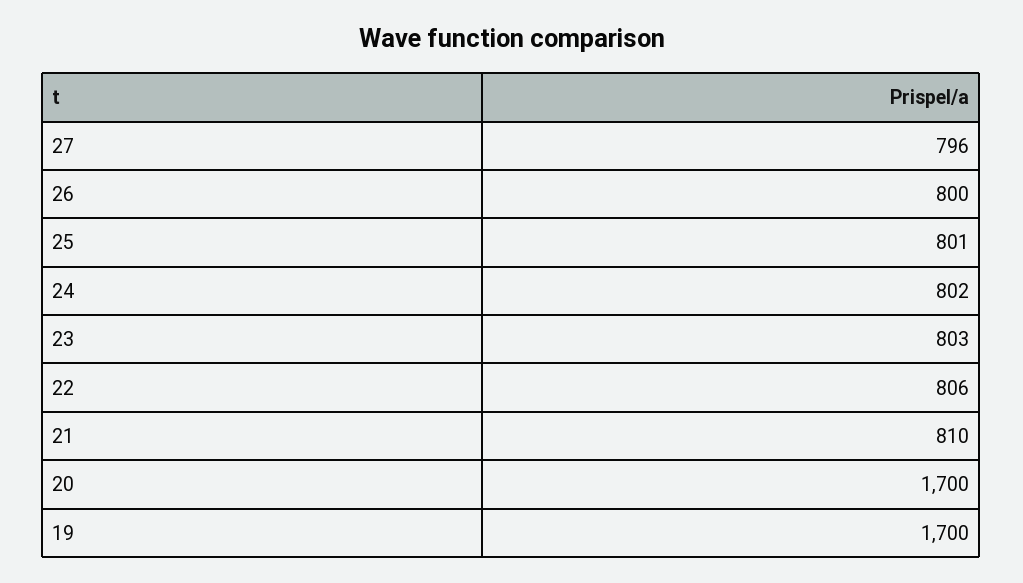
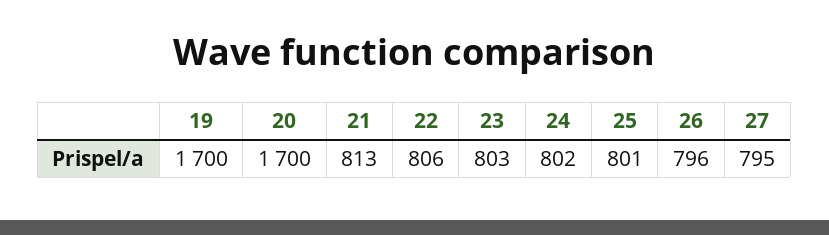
  {
-   "27": 796,
+   "27": 795,
-   "26": 800,
+   "26": 796,
    "25": 801,
    "24": 802,
    "23": 803,
    "22": 806,
-   "21": 810,
+   "21": 813,
    "20": 1700,
    "19": 1700
  }

